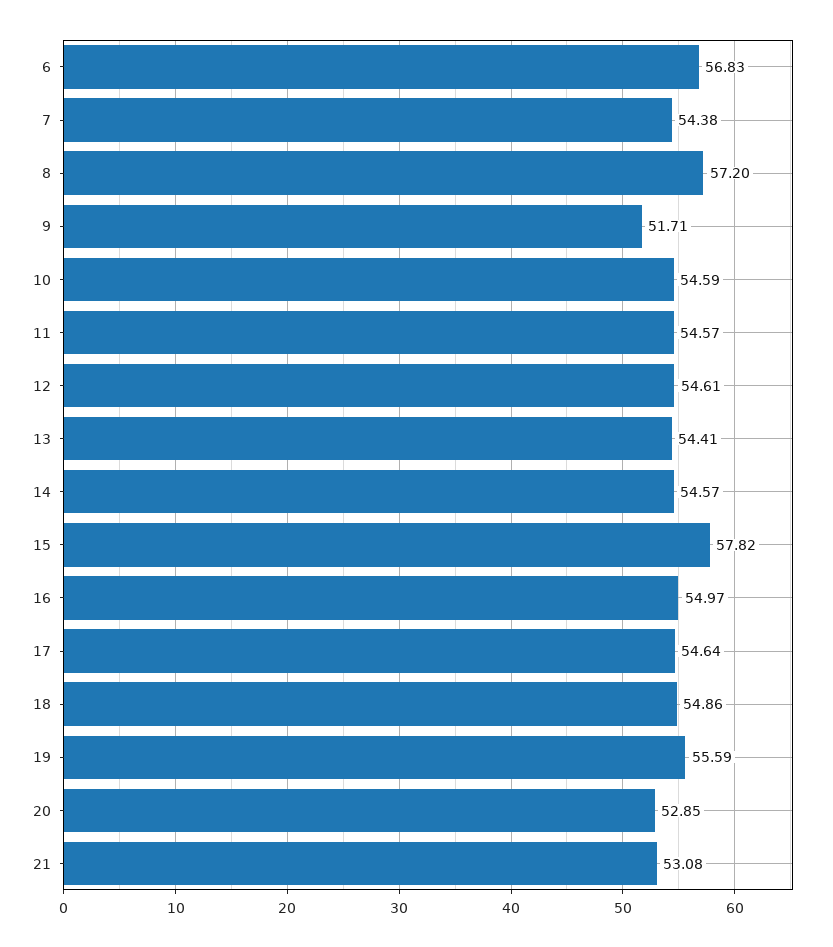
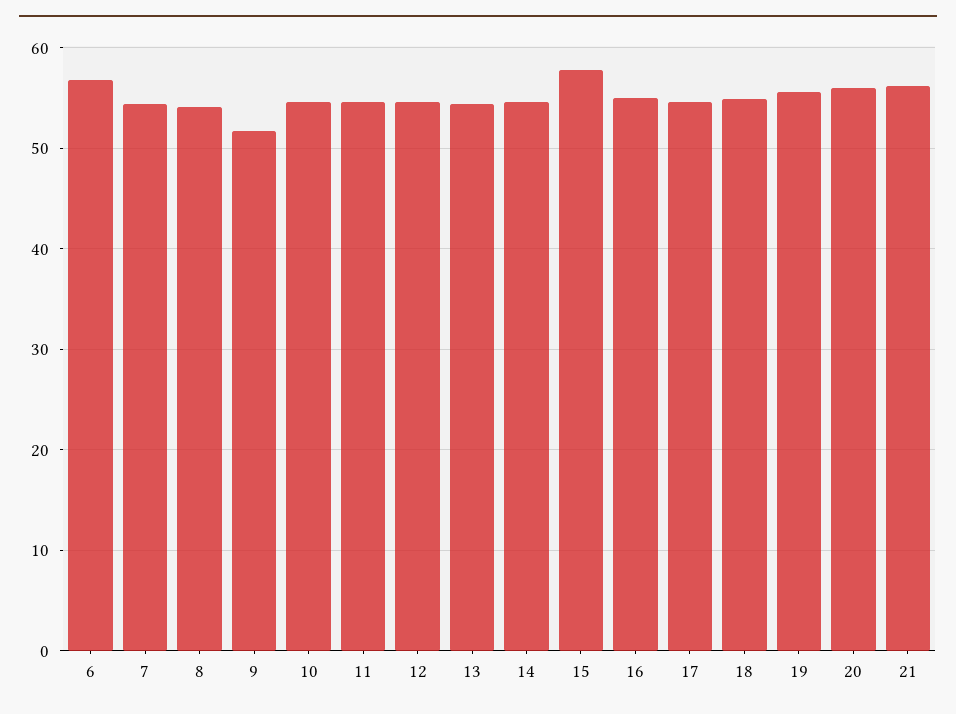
  {
    "6": 56.83,
    "7": 54.38,
-   "8": 57.2,
+   "8": 54,
    "9": 51.71,
    "10": 54.59,
    "11": 54.57,
    "12": 54.61,
    "13": 54.41,
    "14": 54.57,
    "15": 57.82,
    "16": 54.97,
    "17": 54.64,
    "18": 54.86,
    "19": 55.59,
-   "20": 52.85,
+   "20": 56,
-   "21": 53.08
+   "21": 56
  }

